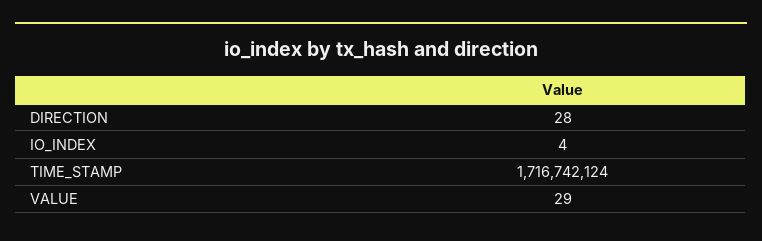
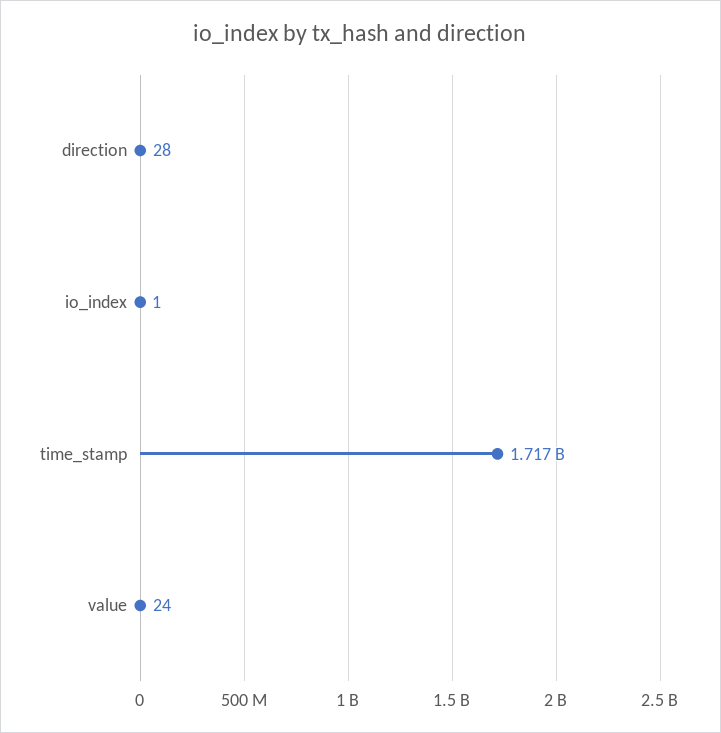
  {
    "DIRECTION": 28,
-   "IO_INDEX": 4,
+   "IO_INDEX": 1,
    "TIME_STAMP": 1716742124,
-   "VALUE": 29
+   "VALUE": 24
  }

